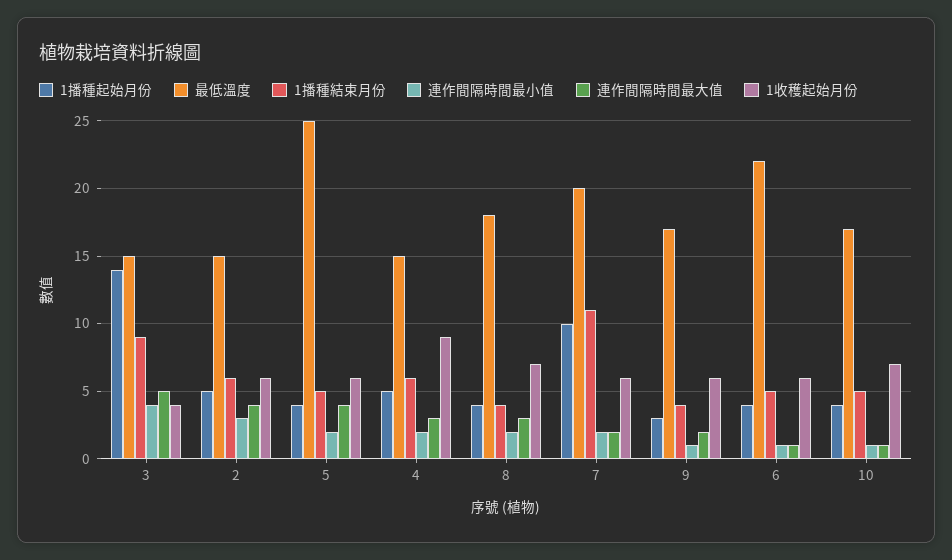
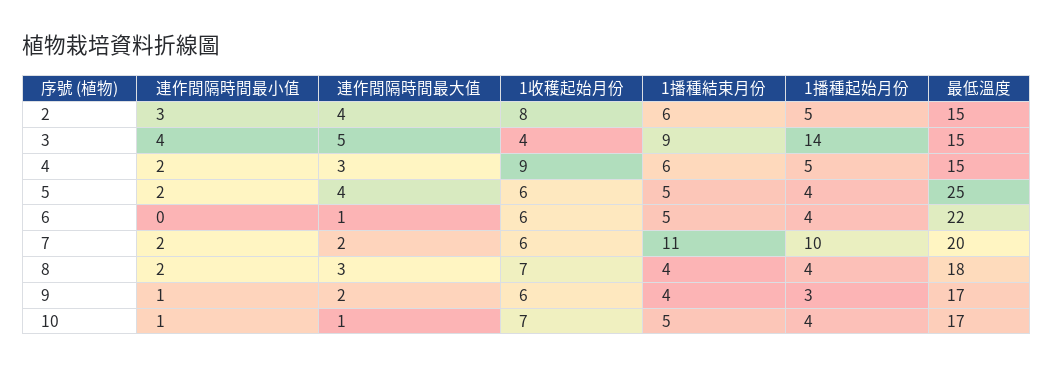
  {
    "1播種起始月份": {
      "3": 14,
      "2": 5,
      "5": 4,
      "4": 5,
      "8": 4,
      "7": 10,
      "9": 3,
      "6": 4,
      "10": 4
    },
    "最低溫度": {
      "3": 15,
      "2": 15,
      "5": 25,
      "4": 15,
      "8": 18,
      "7": 20,
      "9": 17,
      "6": 22,
      "10": 17
    },
    "1播種結束月份": {
      "3": 9,
      "2": 6,
      "5": 5,
      "4": 6,
      "8": 4,
      "7": 11,
      "9": 4,
      "6": 5,
      "10": 5
    },
    "連作間隔時間最小值": {
      "3": 4,
      "2": 3,
      "5": 2,
      "4": 2,
      "8": 2,
      "7": 2,
      "9": 1,
-     "6": 1,
+     "6": 0,
      "10": 1
    },
    "連作間隔時間最大值": {
      "3": 5,
      "2": 4,
      "5": 4,
      "4": 3,
      "8": 3,
      "7": 2,
      "9": 2,
      "6": 1,
      "10": 1
    },
    "1收穫起始月份": {
      "3": 4,
-     "2": 6,
+     "2": 8,
      "5": 6,
      "4": 9,
      "8": 7,
      "7": 6,
      "9": 6,
      "6": 6,
      "10": 7
    }
  }

